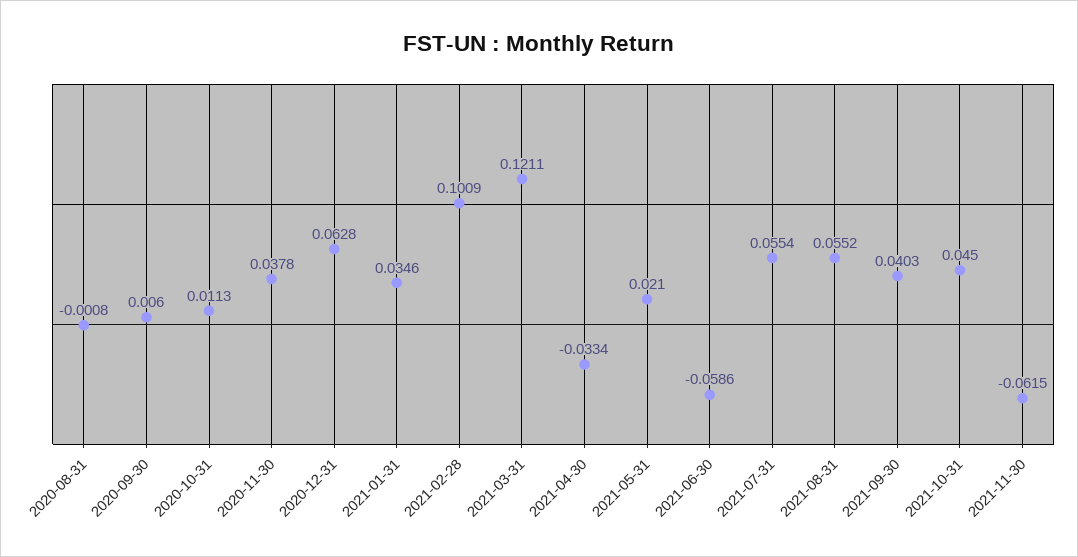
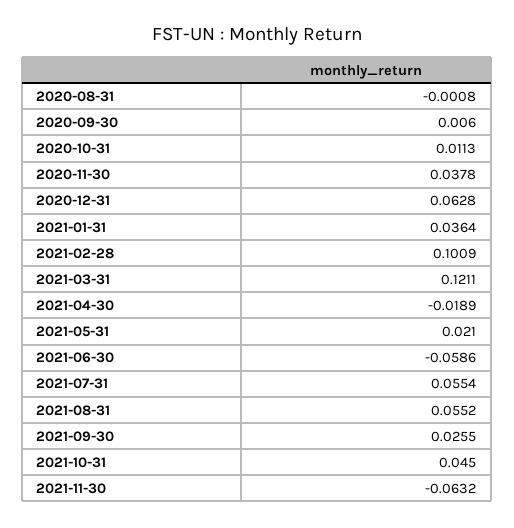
  {
    "2020-08-31": -0.0008,
    "2020-09-30": 0.006,
    "2020-10-31": 0.0113,
    "2020-11-30": 0.0378,
    "2020-12-31": 0.0628,
-   "2021-01-31": 0.0346,
+   "2021-01-31": 0.0364,
    "2021-02-28": 0.1009,
    "2021-03-31": 0.1211,
-   "2021-04-30": -0.0334,
+   "2021-04-30": -0.0189,
    "2021-05-31": 0.021,
    "2021-06-30": -0.0586,
    "2021-07-31": 0.0554,
    "2021-08-31": 0.0552,
-   "2021-09-30": 0.0403,
+   "2021-09-30": 0.0255,
    "2021-10-31": 0.045,
-   "2021-11-30": -0.0615
+   "2021-11-30": -0.0632
  }

